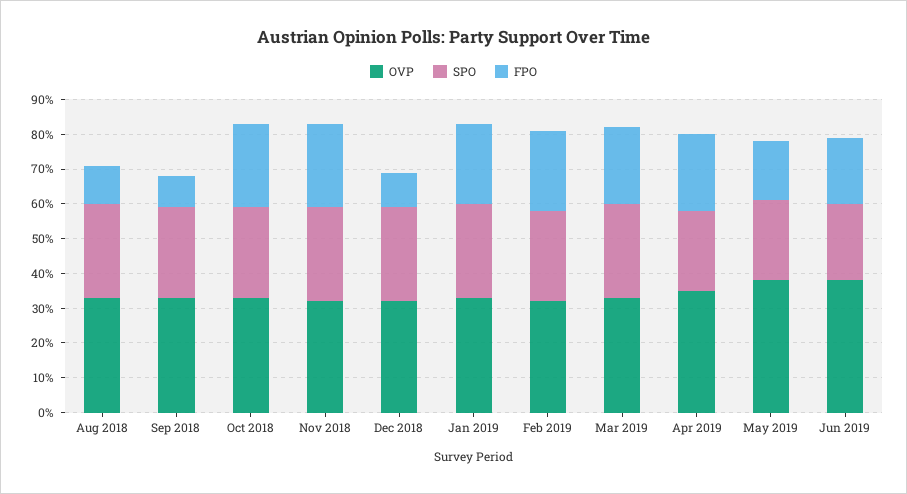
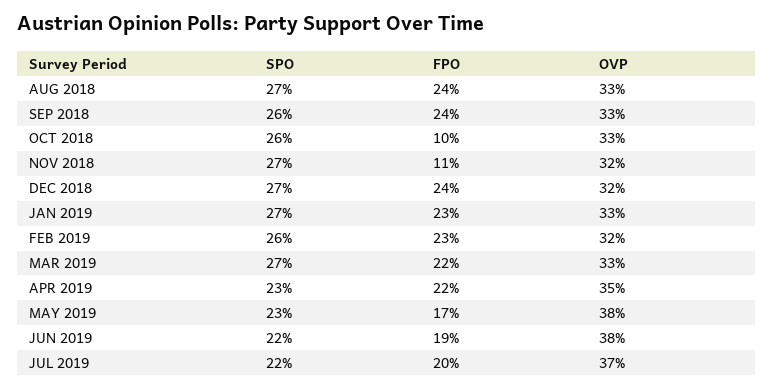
  {
    "OVP": {
      "Aug 2018": 33,
      "Sep 2018": 33,
      "Oct 2018": 33,
      "Nov 2018": 32,
      "Dec 2018": 32,
      "Jan 2019": 33,
      "Feb 2019": 32,
      "Mar 2019": 33,
      "Apr 2019": 35,
      "May 2019": 38,
-     "Jun 2019": 38
+     "Jun 2019": 38,
+     "JUL 2019": 37
    },
    "SPO": {
      "Aug 2018": 27,
      "Sep 2018": 26,
      "Oct 2018": 26,
      "Nov 2018": 27,
      "Dec 2018": 27,
      "Jan 2019": 27,
      "Feb 2019": 26,
      "Mar 2019": 27,
      "Apr 2019": 23,
      "May 2019": 23,
-     "Jun 2019": 22
+     "Jun 2019": 22,
+     "JUL 2019": 22
    },
    "FPO": {
-     "Aug 2018": 10,
+     "Aug 2018": 24,
-     "Sep 2018": 10,
+     "Sep 2018": 24,
-     "Oct 2018": 25,
+     "Oct 2018": 10,
-     "Nov 2018": 25,
+     "Nov 2018": 11,
-     "Dec 2018": 10,
+     "Dec 2018": 24,
      "Jan 2019": 23,
      "Feb 2019": 23,
      "Mar 2019": 22,
      "Apr 2019": 22,
      "May 2019": 17,
-     "Jun 2019": 19
+     "Jun 2019": 19,
+     "JUL 2019": 20
    }
  }

